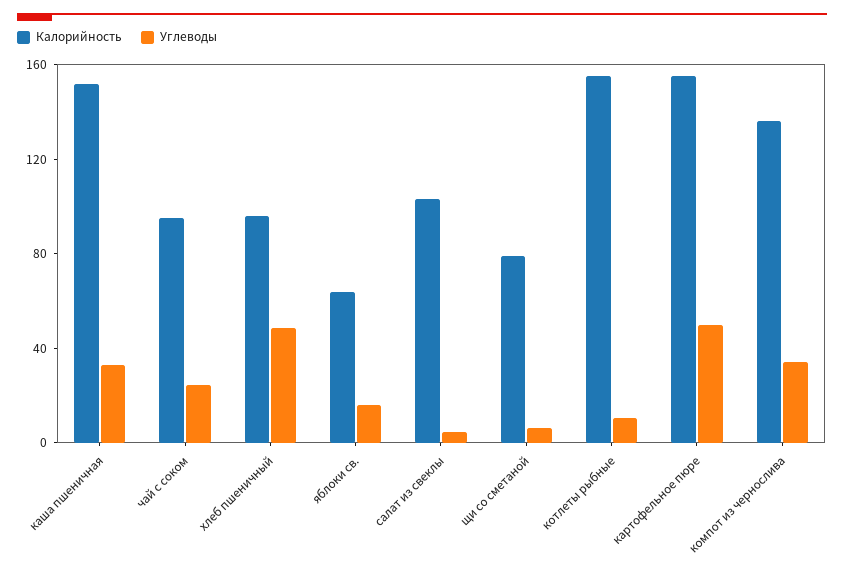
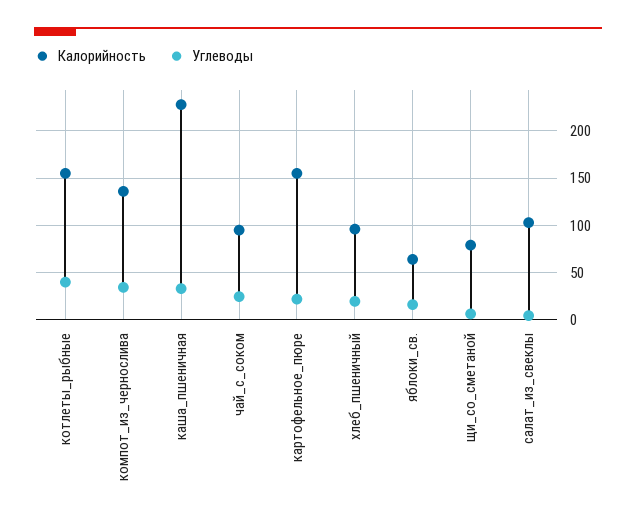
  {
    "Калорийность": {
-     "каша пшеничная": 150,
+     "каша пшеничная": 230,
      "чай с соком": 100,
      "хлеб пшеничный": 100,
      "яблоки св.": 60,
      "салат из свеклы": 100,
      "щи со сметаной": 80,
      "котлеты рыбные": 160,
      "картофельное пюре": 160,
      "компот из чернослива": 140
    },
    "Углеводы": {
      "каша пшеничная": 30,
      "чай с соком": 20,
-     "хлеб пшеничный": 50,
+     "хлеб пшеничный": 20,
      "яблоки св.": 20,
      "салат из свеклы": 0,
      "щи со сметаной": 10,
-     "котлеты рыбные": 10,
+     "котлеты рыбные": 40,
-     "картофельное пюре": 50,
+     "картофельное пюре": 20,
      "компот из чернослива": 30
    }
  }

